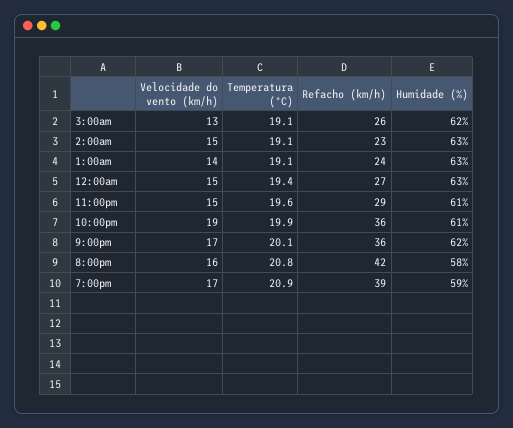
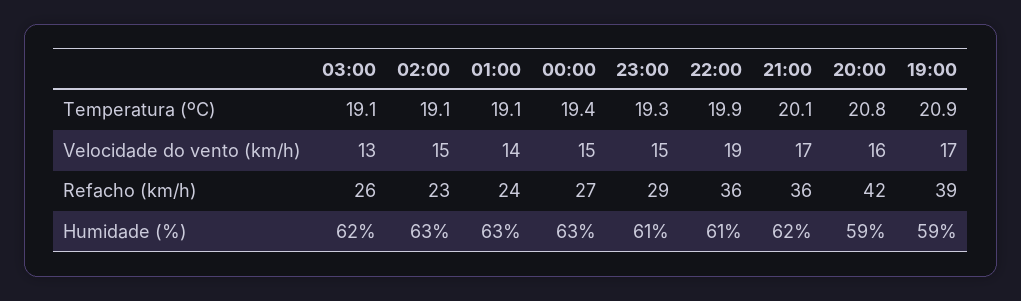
  {
    "Velocidade do vento (km/h)": {
      "3:00am": 13,
      "2:00am": 15,
      "1:00am": 14,
      "12:00am": 15,
      "11:00pm": 15,
      "10:00pm": 19,
      "9:00pm": 17,
      "8:00pm": 16,
      "7:00pm": 17
    },
    "Temperatura (ºC)": {
      "3:00am": 19.1,
      "2:00am": 19.1,
      "1:00am": 19.1,
      "12:00am": 19.4,
-     "11:00pm": 19.6,
+     "11:00pm": 19.3,
      "10:00pm": 19.9,
      "9:00pm": 20.1,
      "8:00pm": 20.8,
      "7:00pm": 20.9
    },
    "Refacho (km/h)": {
      "3:00am": 26,
      "2:00am": 23,
      "1:00am": 24,
      "12:00am": 27,
      "11:00pm": 29,
      "10:00pm": 36,
      "9:00pm": 36,
      "8:00pm": 42,
      "7:00pm": 39
    },
    "Humidade (%)": {
      "3:00am": 62,
      "2:00am": 63,
      "1:00am": 63,
      "12:00am": 63,
      "11:00pm": 61,
      "10:00pm": 61,
      "9:00pm": 62,
-     "8:00pm": 58,
+     "8:00pm": 59,
      "7:00pm": 59
    }
  }

